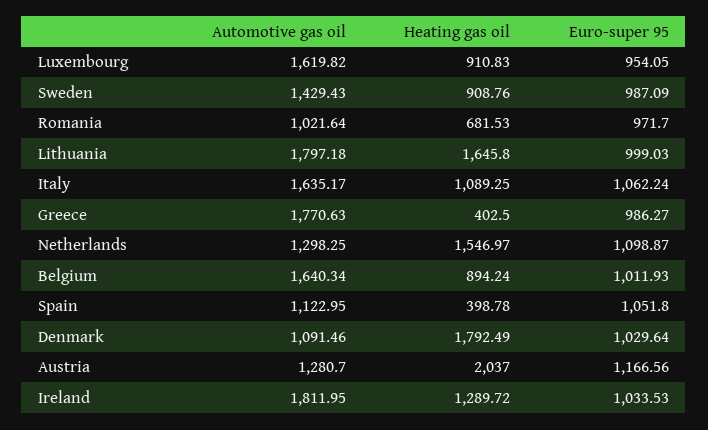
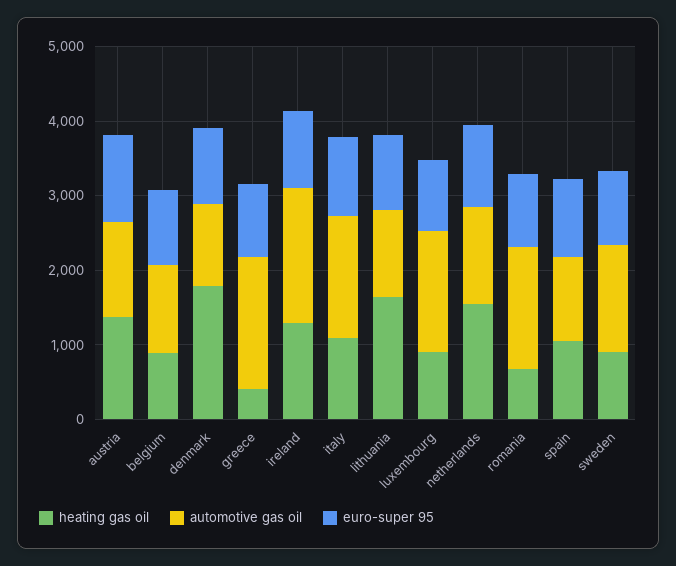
  {
    "Automotive gas oil": {
      "Luxembourg": 1619.82,
      "Sweden": 1429.43,
-     "Romania": 1021.64,
+     "Romania": 1600,
-     "Lithuania": 1797.18,
+     "Lithuania": 1200,
      "Italy": 1635.17,
      "Greece": 1770.63,
      "Netherlands": 1298.25,
-     "Belgium": 1640.34,
+     "Belgium": 1200,
      "Spain": 1122.95,
      "Denmark": 1091.46,
      "Austria": 1280.7,
      "Ireland": 1811.95
    },
    "Heating gas oil": {
      "Luxembourg": 910.83,
      "Sweden": 908.76,
      "Romania": 681.53,
      "Lithuania": 1645.8,
      "Italy": 1089.25,
      "Greece": 402.5,
      "Netherlands": 1546.97,
      "Belgium": 894.24,
-     "Spain": 398.78,
+     "Spain": 1000,
      "Denmark": 1792.49,
-     "Austria": 2037,
+     "Austria": 1400,
      "Ireland": 1289.72
    },
    "Euro-super 95": {
      "Luxembourg": 954.05,
      "Sweden": 987.09,
      "Romania": 971.7,
      "Lithuania": 999.03,
      "Italy": 1062.24,
      "Greece": 986.27,
      "Netherlands": 1098.87,
      "Belgium": 1011.93,
      "Spain": 1051.8,
      "Denmark": 1029.64,
      "Austria": 1166.56,
      "Ireland": 1033.53
    }
  }

